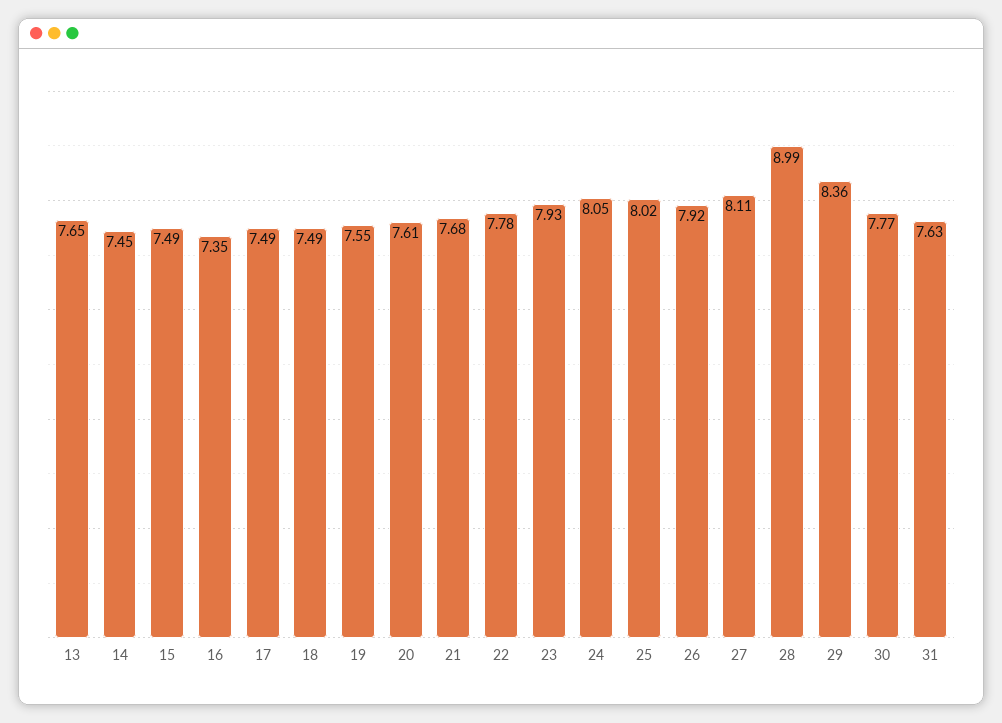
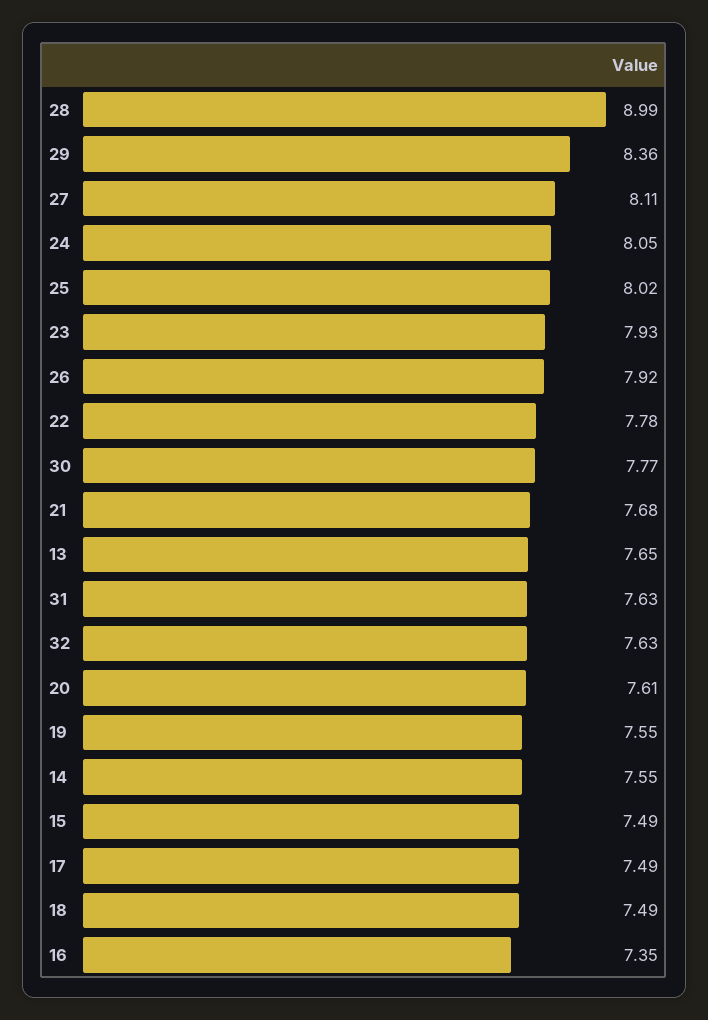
  {
    "13": 7.65,
-   "14": 7.45,
+   "14": 7.55,
    "15": 7.49,
    "16": 7.35,
    "17": 7.49,
    "18": 7.49,
    "19": 7.55,
    "20": 7.61,
    "21": 7.68,
    "22": 7.78,
    "23": 7.93,
    "24": 8.05,
    "25": 8.02,
    "26": 7.92,
    "27": 8.11,
    "28": 8.99,
    "29": 8.36,
    "30": 7.77,
-   "31": 7.63
+   "31": 7.63,
+   "32": 7.63
  }

